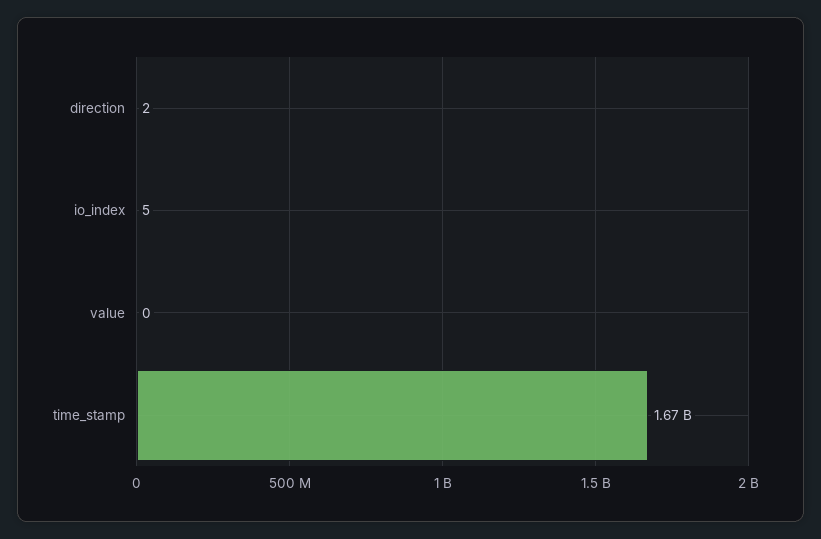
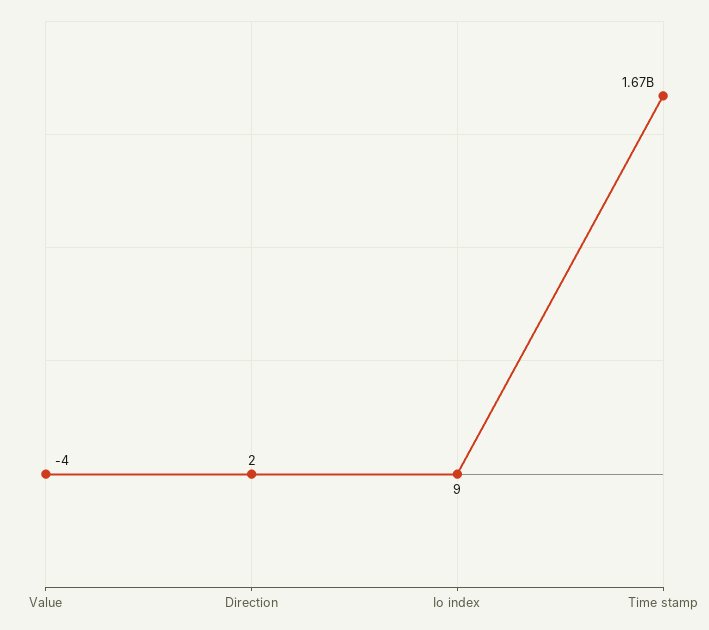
  {
    "direction": 2,
-   "io_index": 5,
+   "io_index": 9,
-   "value": 0,
+   "value": -4,
    "time_stamp": 1670000000
  }

